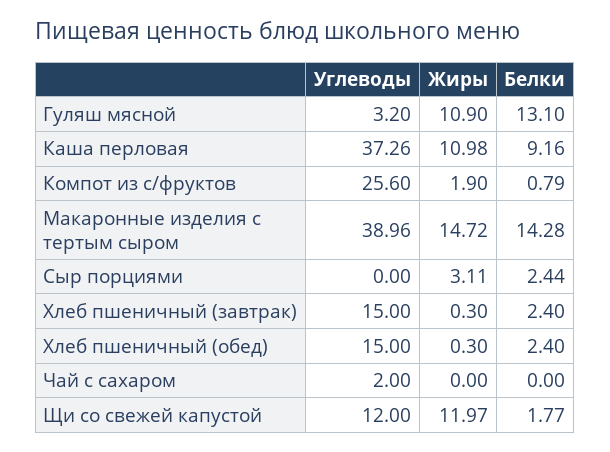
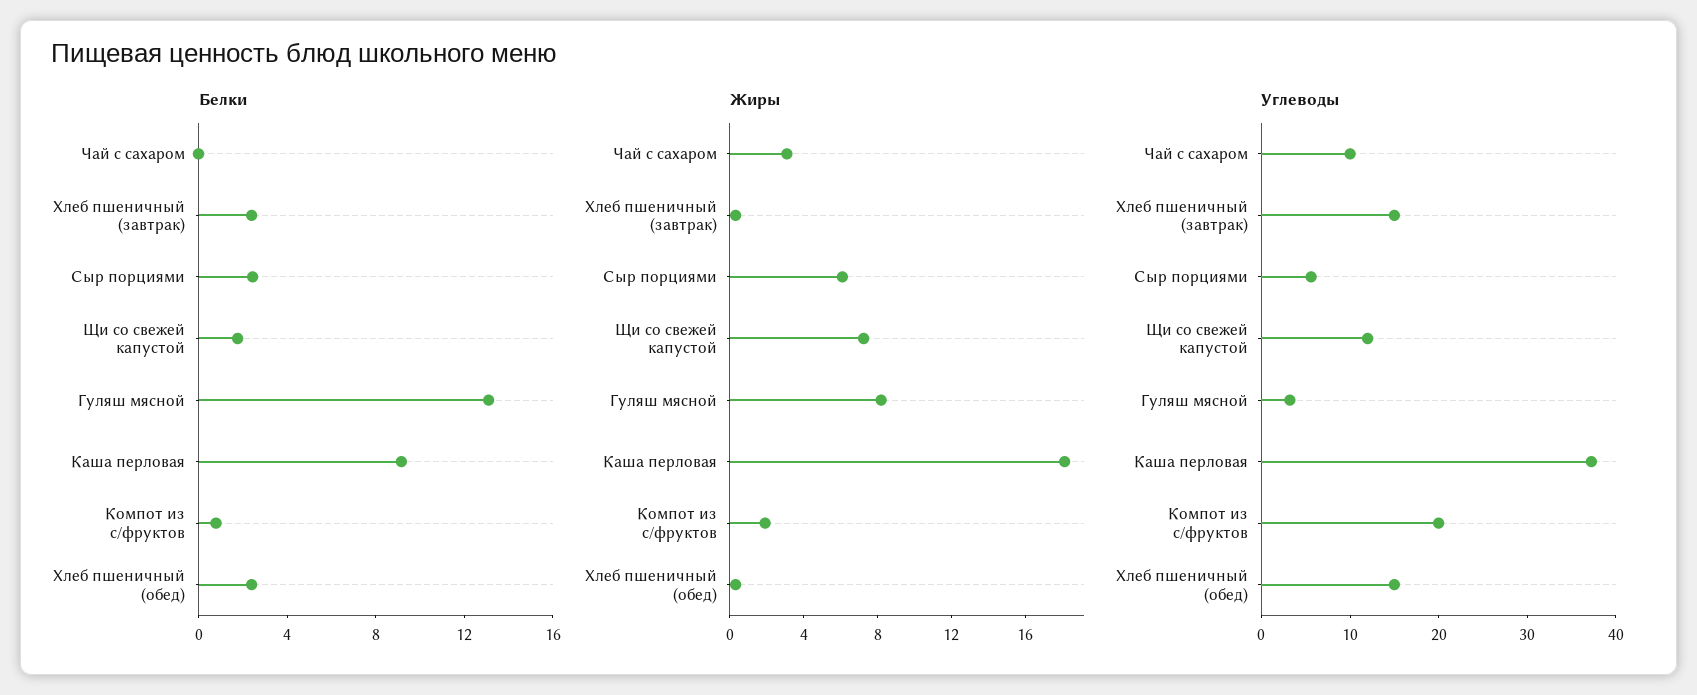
  {
    "Углеводы": {
      "Гуляш мясной": 3.2,
      "Каша перловая": 37.26,
-     "Компот из с/фруктов": 25.6,
+     "Компот из с/фруктов": 20,
-     "Макаронные изделия с тертым сыром": 38.96,
-     "Сыр порциями": 0,
+     "Сыр порциями": 6,
      "Хлеб пшеничный (завтрак)": 15,
      "Хлеб пшеничный (обед)": 15,
-     "Чай с сахаром": 2,
+     "Чай с сахаром": 10,
      "Щи со свежей капустой": 12
    },
    "Жиры": {
-     "Гуляш мясной": 10.9,
+     "Гуляш мясной": 8,
-     "Каша перловая": 10.98,
+     "Каша перловая": 18,
      "Компот из с/фруктов": 1.9,
-     "Макаронные изделия с тертым сыром": 14.72,
-     "Сыр порциями": 3.11,
+     "Сыр порциями": 6,
      "Хлеб пшеничный (завтрак)": 0.3,
      "Хлеб пшеничный (обед)": 0.3,
-     "Чай с сахаром": 0,
+     "Чай с сахаром": 3,
-     "Щи со свежей капустой": 11.97
+     "Щи со свежей капустой": 7
    },
    "Белки": {
      "Гуляш мясной": 13.1,
      "Каша перловая": 9.16,
      "Компот из с/фруктов": 0.79,
-     "Макаронные изделия с тертым сыром": 14.28,
      "Сыр порциями": 2.44,
      "Хлеб пшеничный (завтрак)": 2.4,
      "Хлеб пшеничный (обед)": 2.4,
      "Чай с сахаром": 0,
      "Щи со свежей капустой": 1.77
    }
  }

